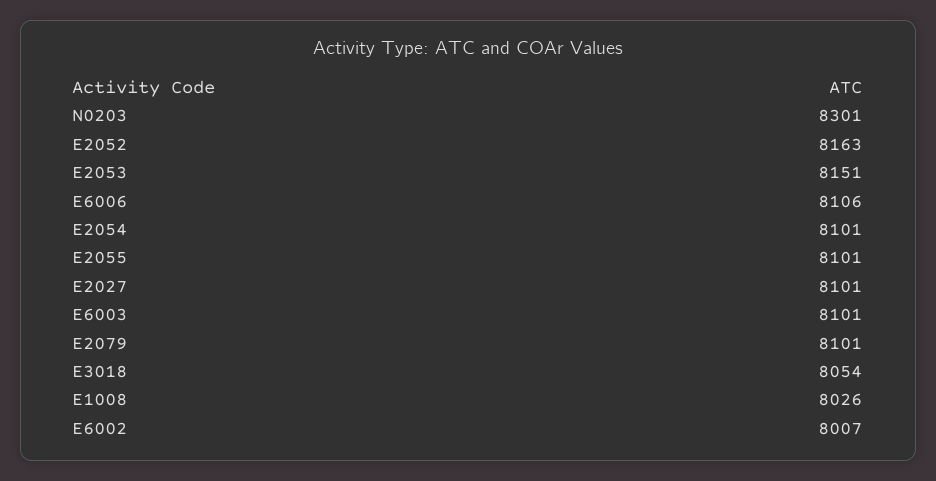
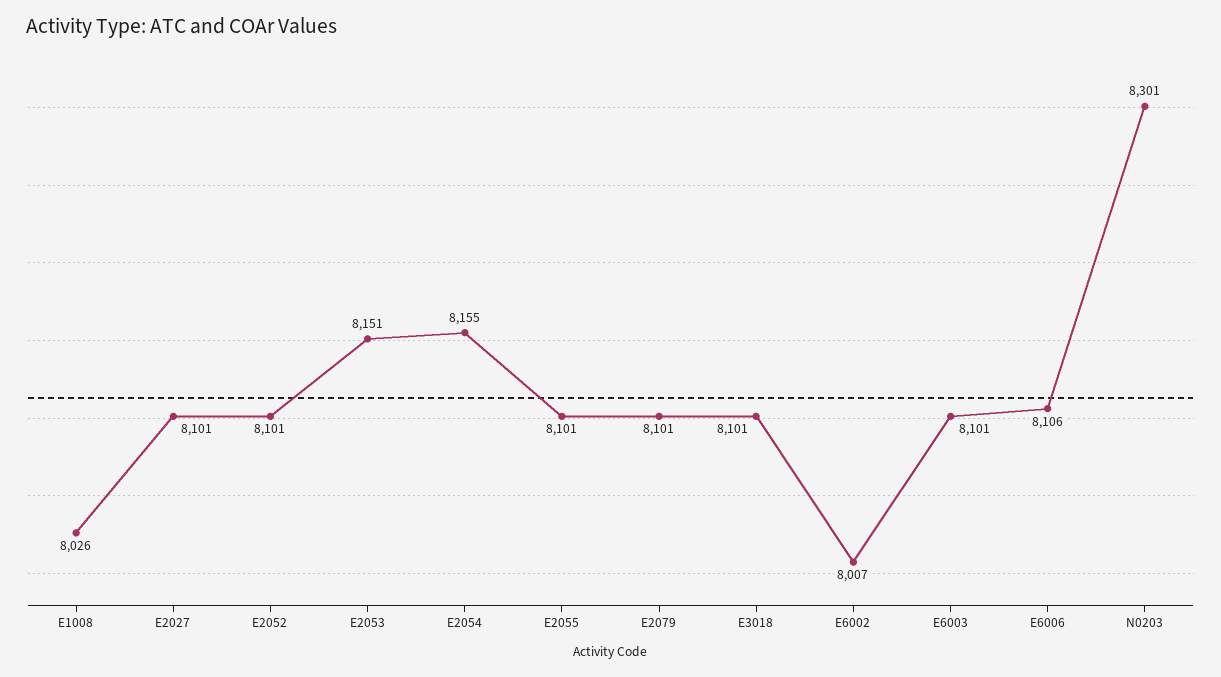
  {
    "N0203": 8301,
-   "E2052": 8163,
+   "E2052": 8101,
    "E2053": 8151,
    "E6006": 8106,
-   "E2054": 8101,
+   "E2054": 8155,
    "E2055": 8101,
    "E2027": 8101,
    "E6003": 8101,
    "E2079": 8101,
-   "E3018": 8054,
+   "E3018": 8101,
    "E1008": 8026,
    "E6002": 8007
  }

